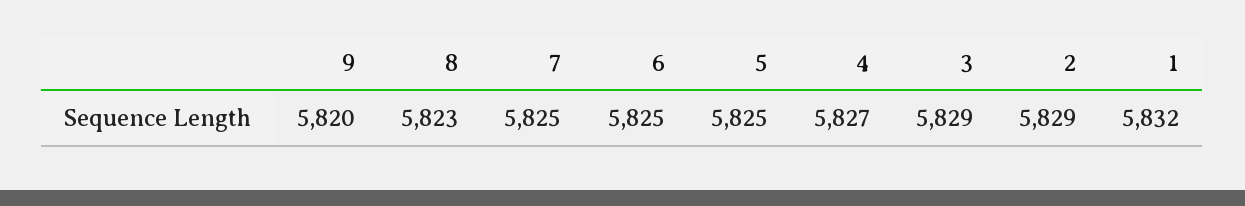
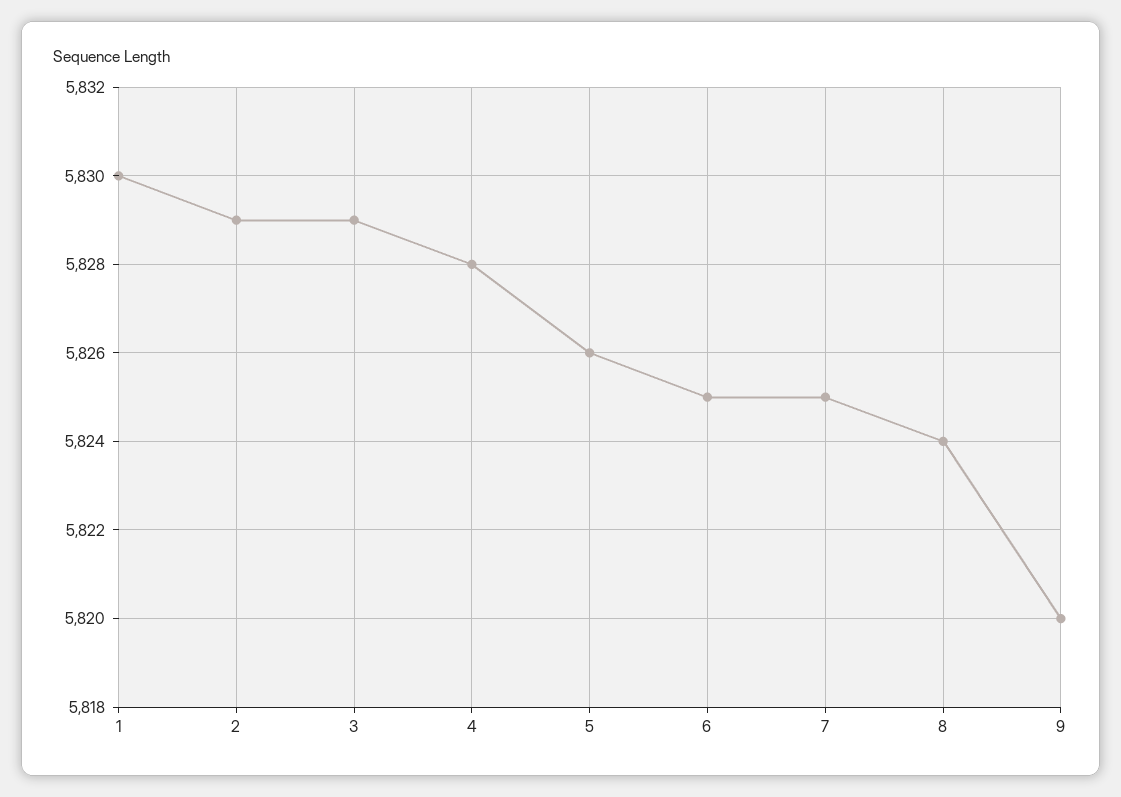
  {
    "9": 5820,
-   "8": 5823,
+   "8": 5824,
    "7": 5825,
    "6": 5825,
-   "5": 5825,
+   "5": 5826,
-   "4": 5827,
+   "4": 5828,
    "3": 5829,
    "2": 5829,
-   "1": 5832
+   "1": 5830
  }

